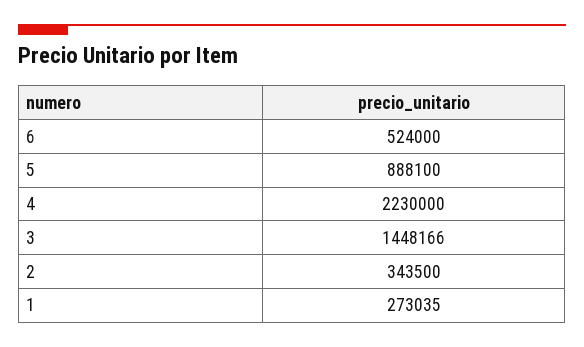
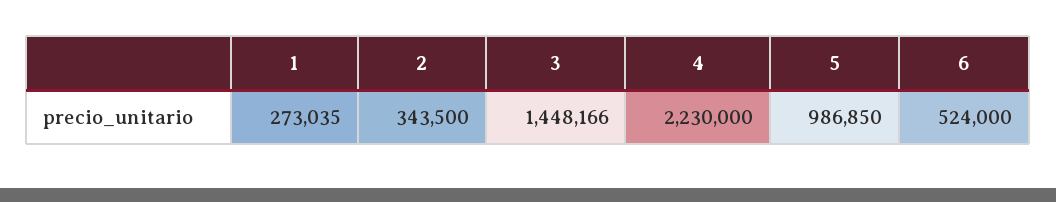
  {
    "6": 524000,
-   "5": 888100,
+   "5": 986850,
    "4": 2230000,
    "3": 1448166,
    "2": 343500,
    "1": 273035
  }

